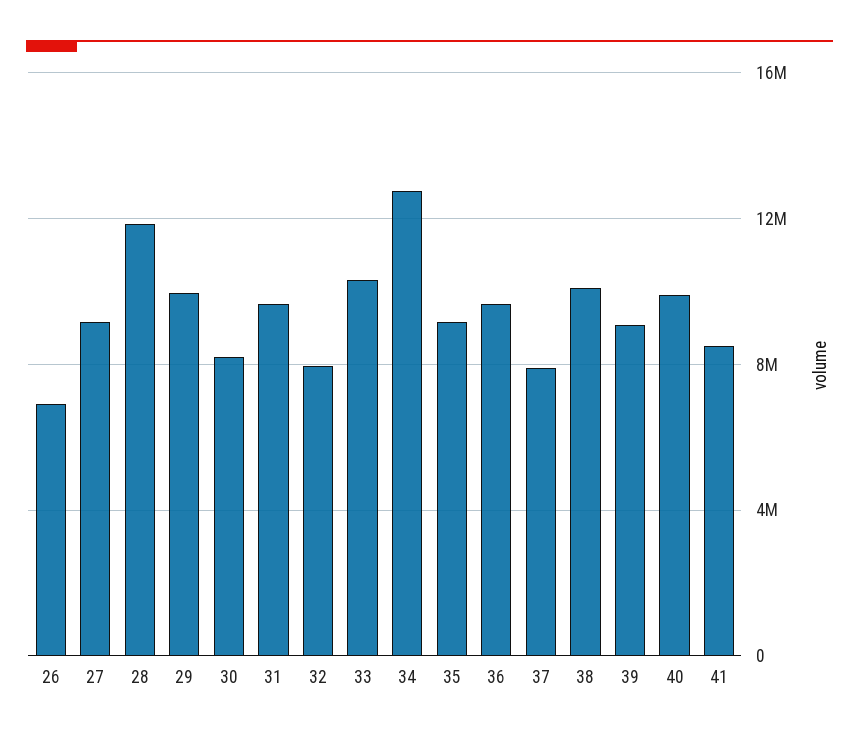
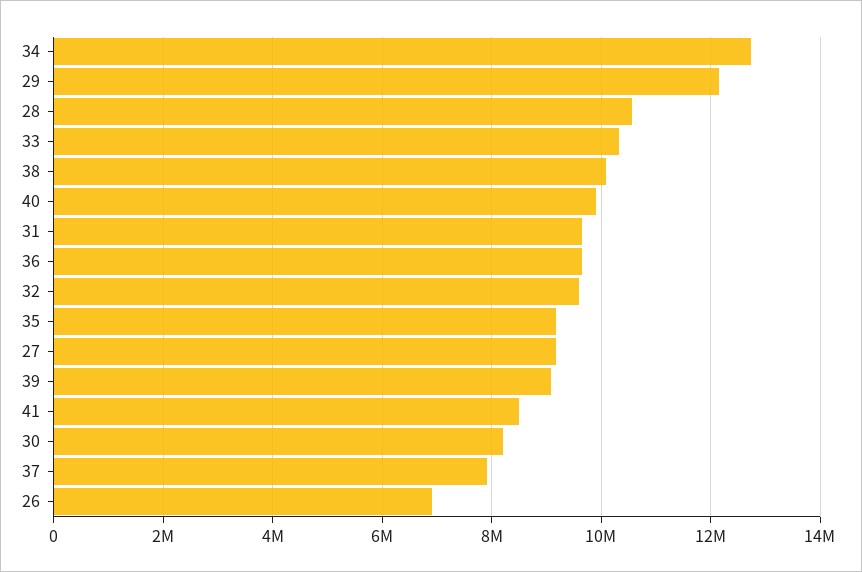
  {
    "26": 7000000,
    "27": 9200000,
-   "28": 12000000,
+   "28": 10600000,
-   "29": 10000000,
+   "29": 12200000,
    "30": 8200000,
    "31": 9600000,
-   "32": 8000000,
+   "32": 9600000,
    "33": 10400000,
    "34": 12800000,
    "35": 9200000,
    "36": 9600000,
    "37": 8000000,
    "38": 10000000,
    "39": 9000000,
    "40": 10000000,
    "41": 8600000
  }

